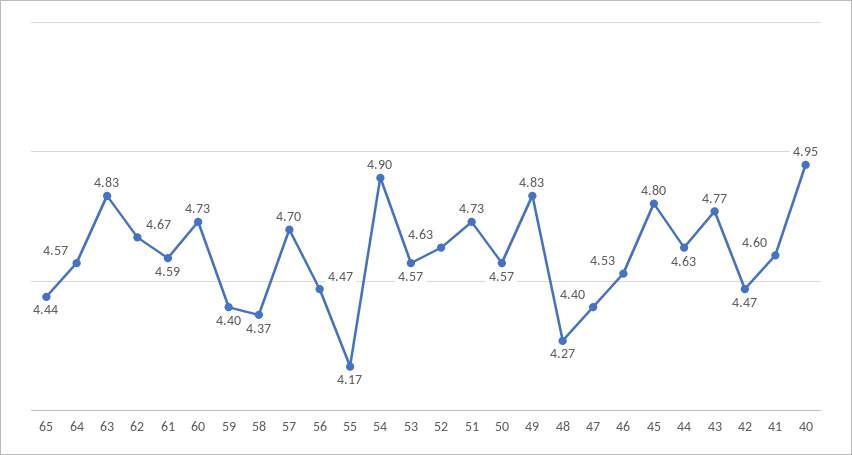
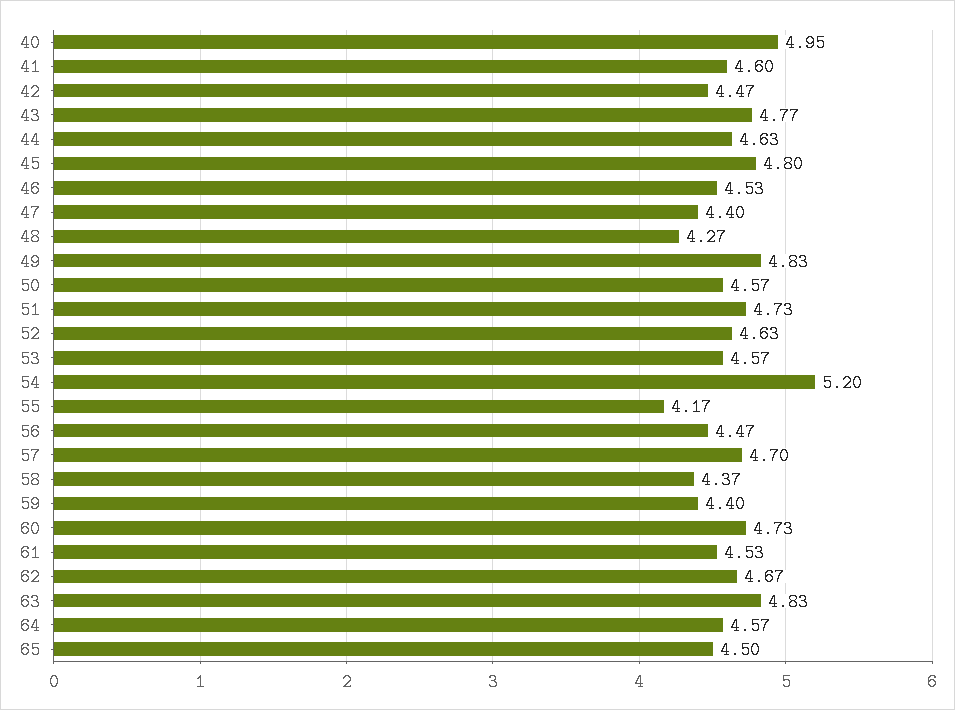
  {
-   "65": 4.44,
+   "65": 4.5,
    "64": 4.57,
    "63": 4.83,
    "62": 4.67,
-   "61": 4.59,
+   "61": 4.53,
    "60": 4.73,
    "59": 4.4,
    "58": 4.37,
    "57": 4.7,
    "56": 4.47,
    "55": 4.17,
-   "54": 4.9,
+   "54": 5.2,
    "53": 4.57,
    "52": 4.63,
    "51": 4.73,
    "50": 4.57,
    "49": 4.83,
    "48": 4.27,
    "47": 4.4,
    "46": 4.53,
    "45": 4.8,
    "44": 4.63,
    "43": 4.77,
    "42": 4.47,
    "41": 4.6,
    "40": 4.95
  }

